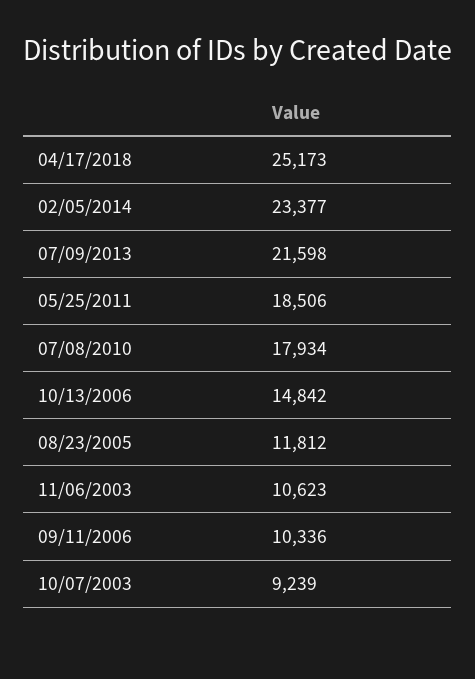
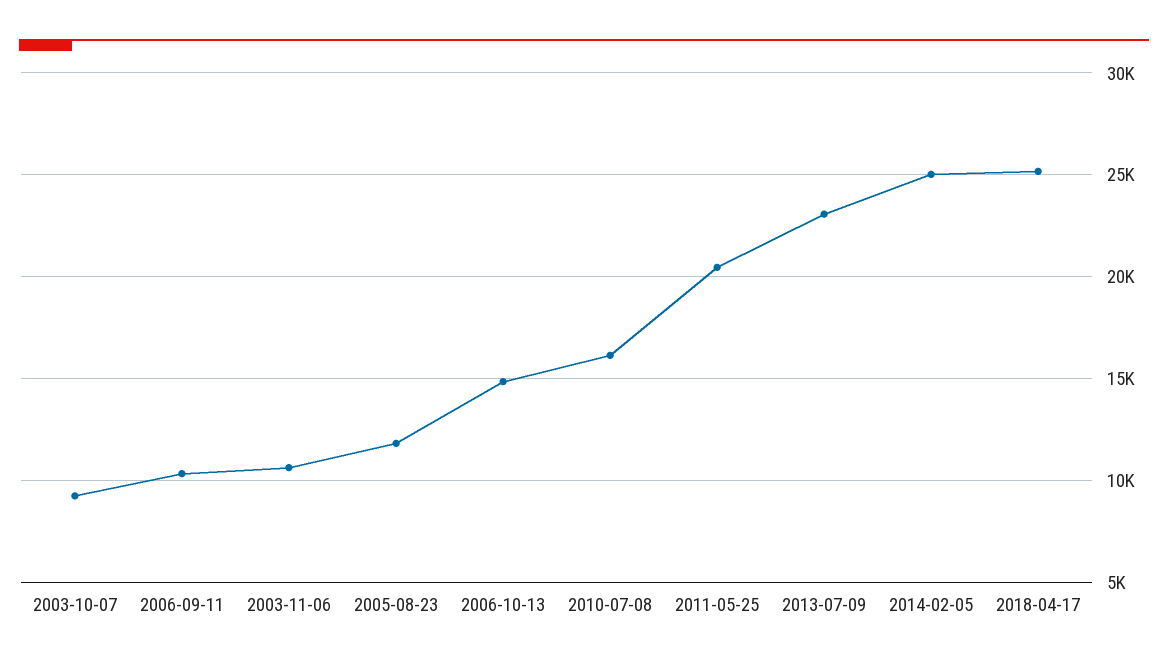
  {
    "04/17/2018": 25173,
-   "02/05/2014": 23377,
+   "02/05/2014": 25000,
-   "07/09/2013": 21598,
+   "07/09/2013": 23000,
-   "05/25/2011": 18506,
+   "05/25/2011": 20500,
-   "07/08/2010": 17934,
+   "07/08/2010": 16000,
    "10/13/2006": 14842,
    "08/23/2005": 11812,
    "11/06/2003": 10623,
    "09/11/2006": 10336,
    "10/07/2003": 9239
  }

